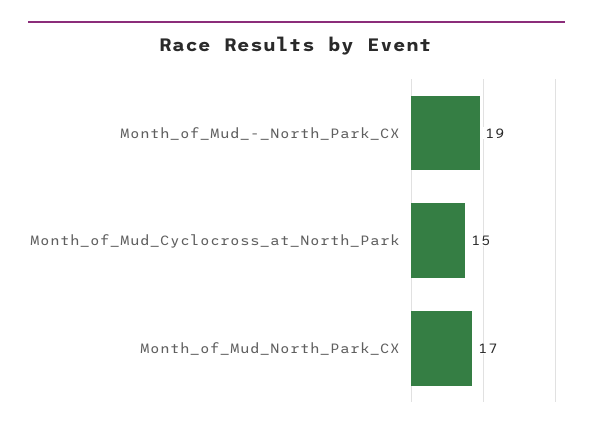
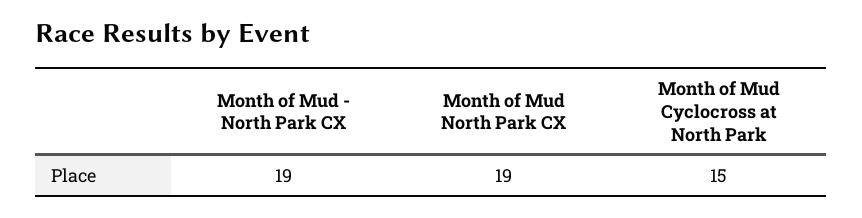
  {
    "Month_of_Mud_-_North_Park_CX": 19,
    "Month_of_Mud_Cyclocross_at_North_Park": 15,
-   "Month_of_Mud_North_Park_CX": 17
+   "Month_of_Mud_North_Park_CX": 19
  }

